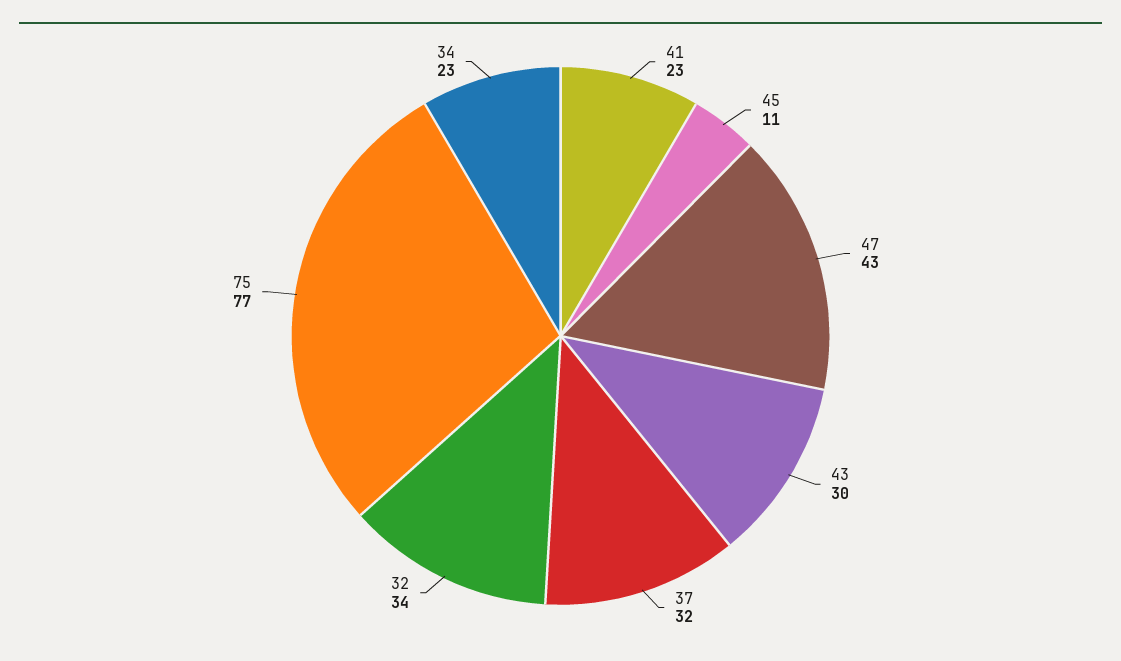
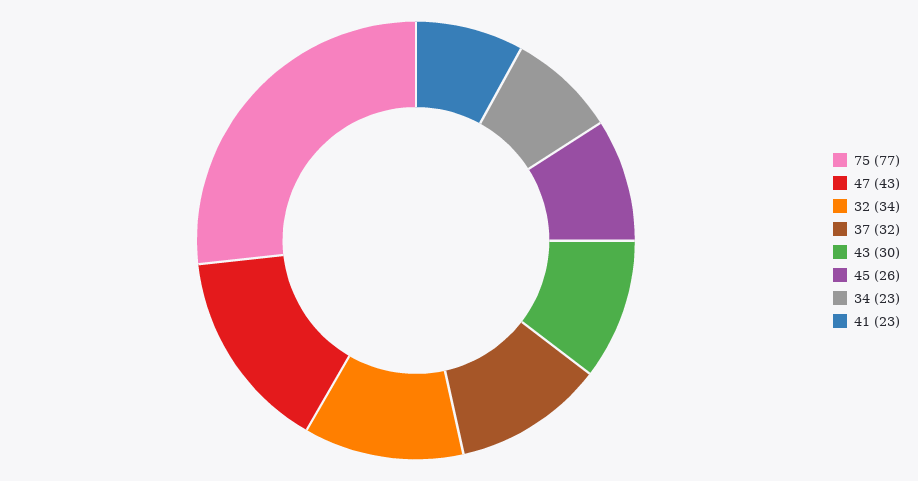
  {
    "41": 23,
-   "45": 11,
+   "45": 26,
    "47": 43,
    "43": 30,
    "37": 32,
    "32": 34,
    "75": 77,
    "34": 23
  }

